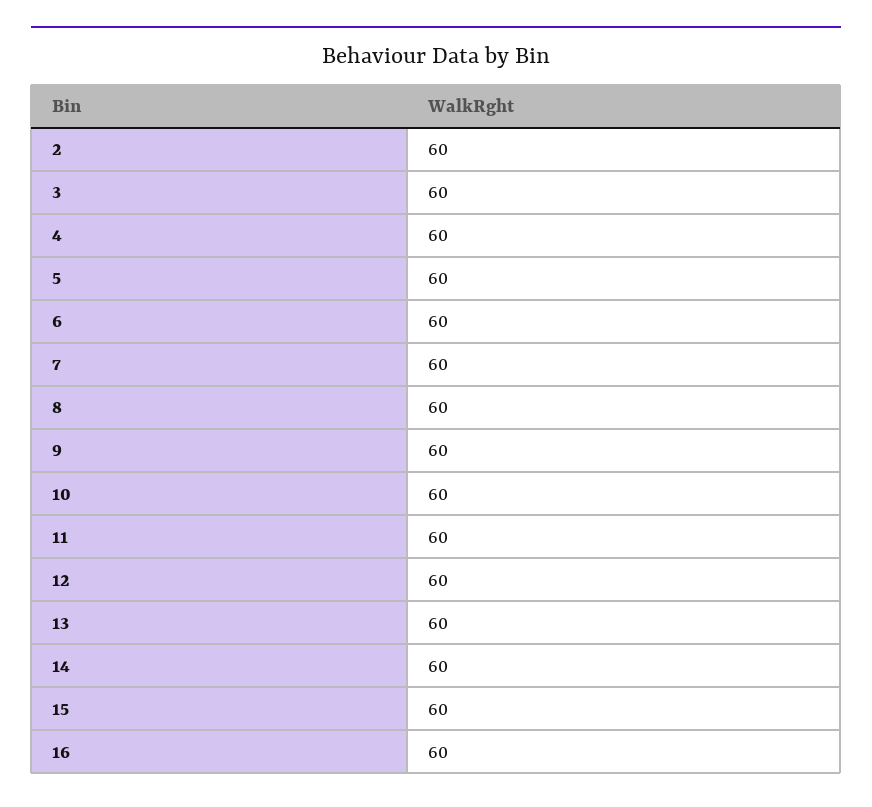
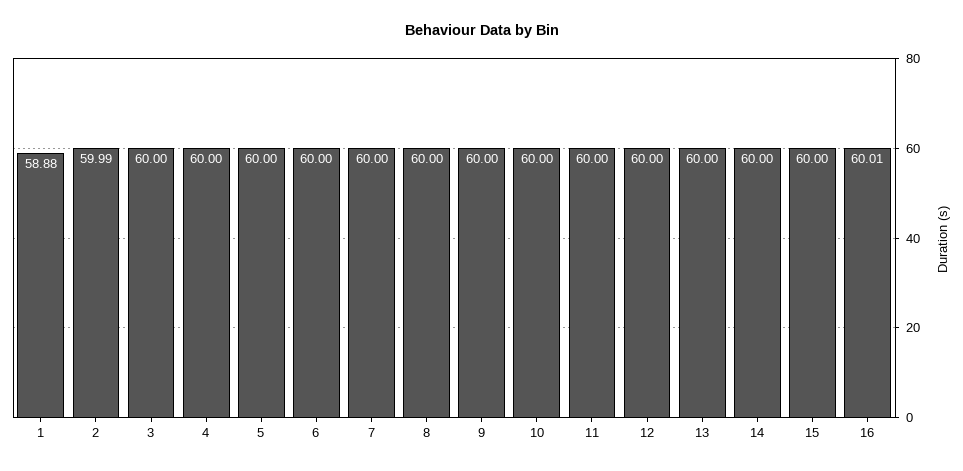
  {
-   "2": 60,
+   "2": 59.99,
    "3": 60,
    "4": 60,
    "5": 60,
    "6": 60,
    "7": 60,
    "8": 60,
    "9": 60,
    "10": 60,
    "11": 60,
    "12": 60,
    "13": 60,
    "14": 60,
    "15": 60,
-   "16": 60
+   "16": 60.01,
+   "1": 58.88
  }

